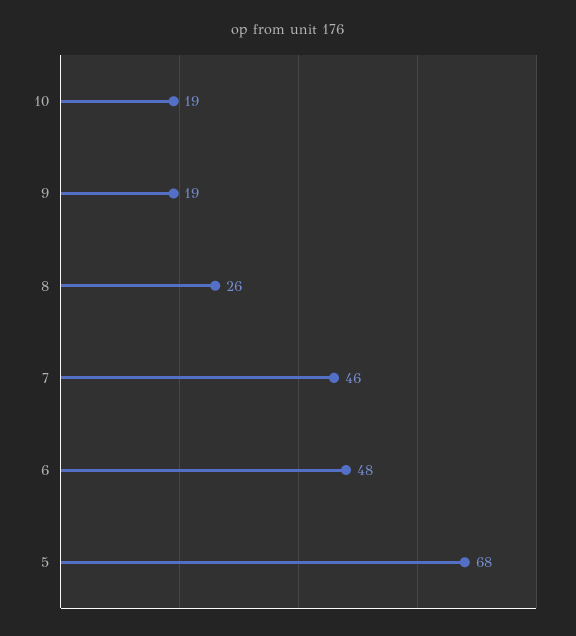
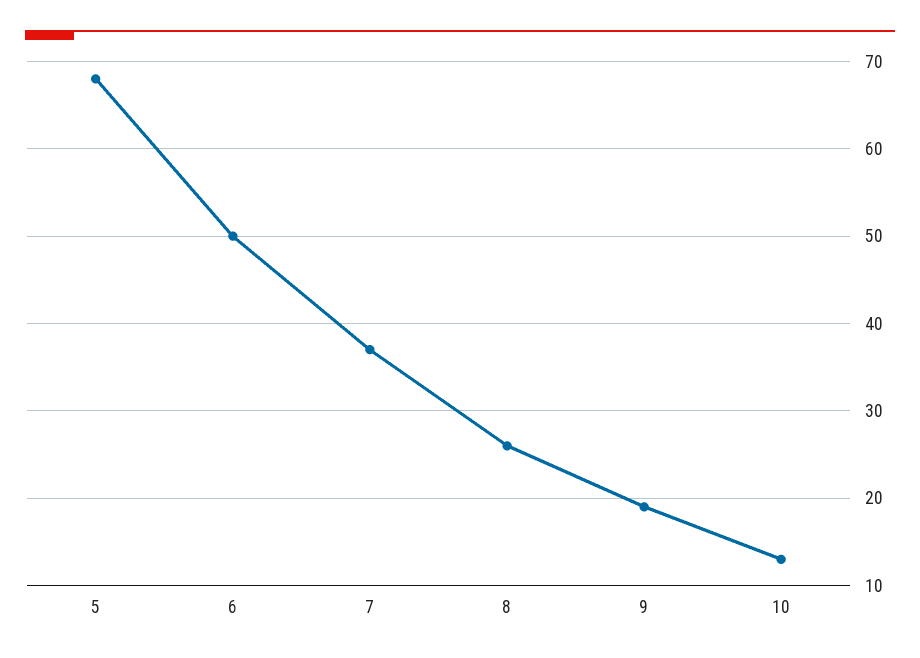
  {
-   "10": 19,
+   "10": 13,
    "9": 19,
    "8": 26,
-   "7": 46,
+   "7": 37,
-   "6": 48,
+   "6": 50,
    "5": 68
  }

